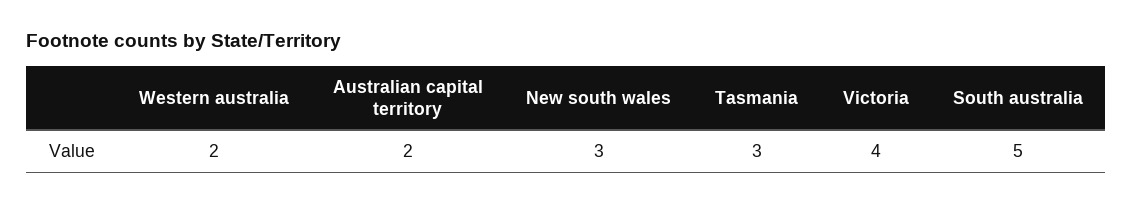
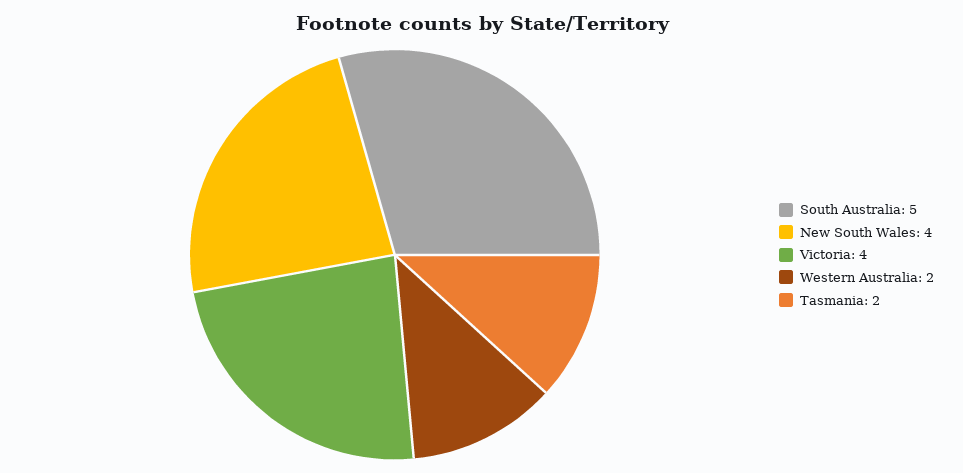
  {
    "Western australia": 2,
-   "Australian capital territory": 2,
-   "New south wales": 3,
+   "New south wales": 4,
-   "Tasmania": 3,
+   "Tasmania": 2,
    "Victoria": 4,
    "South australia": 5
  }

